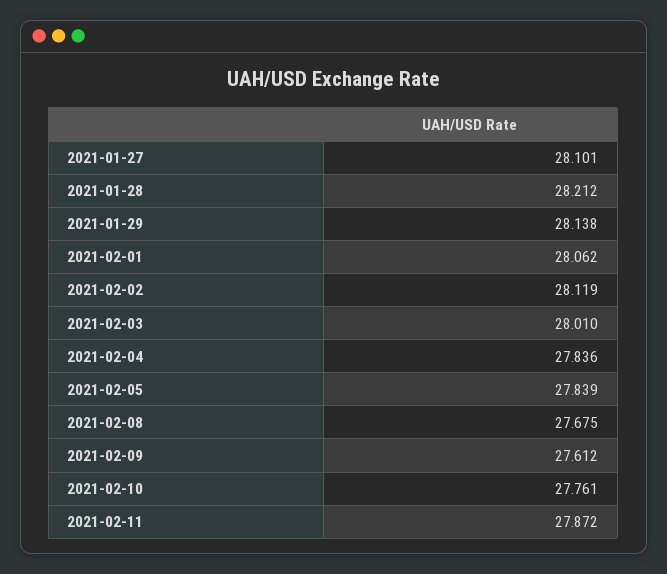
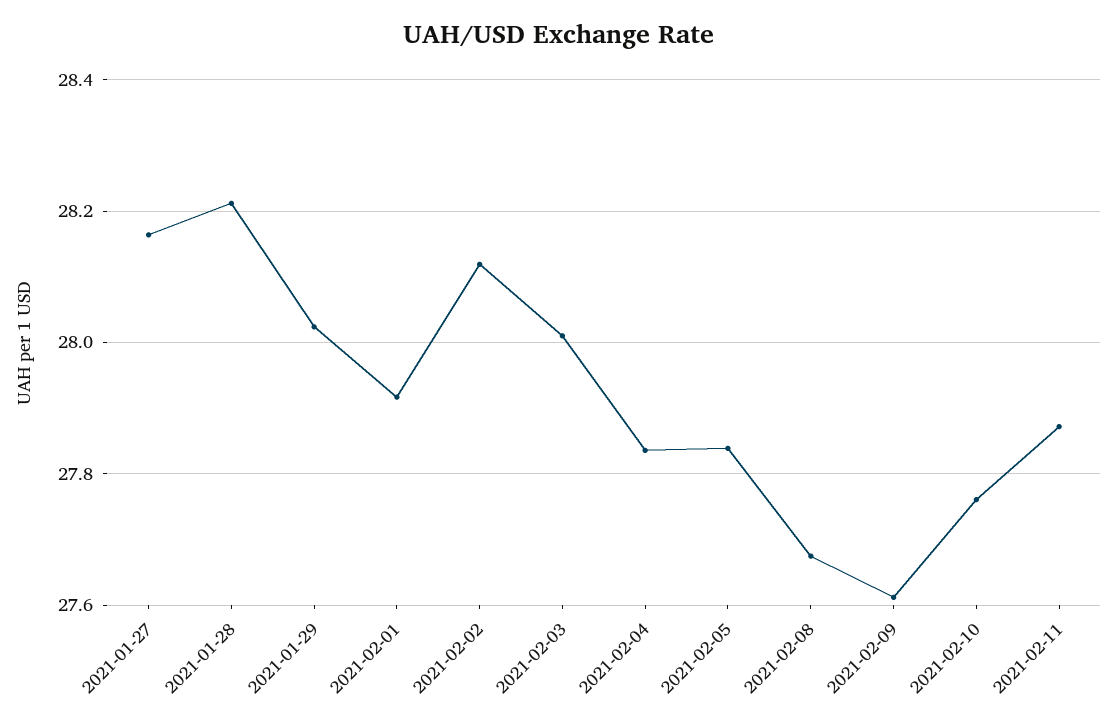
  {
-   "2021-01-27": 28.101,
+   "2021-01-27": 28.16,
    "2021-01-28": 28.212,
-   "2021-01-29": 28.138,
+   "2021-01-29": 28.02,
-   "2021-02-01": 28.062,
+   "2021-02-01": 27.92,
    "2021-02-02": 28.119,
    "2021-02-03": 28.01,
    "2021-02-04": 27.836,
    "2021-02-05": 27.839,
    "2021-02-08": 27.675,
    "2021-02-09": 27.612,
    "2021-02-10": 27.761,
    "2021-02-11": 27.872
  }

